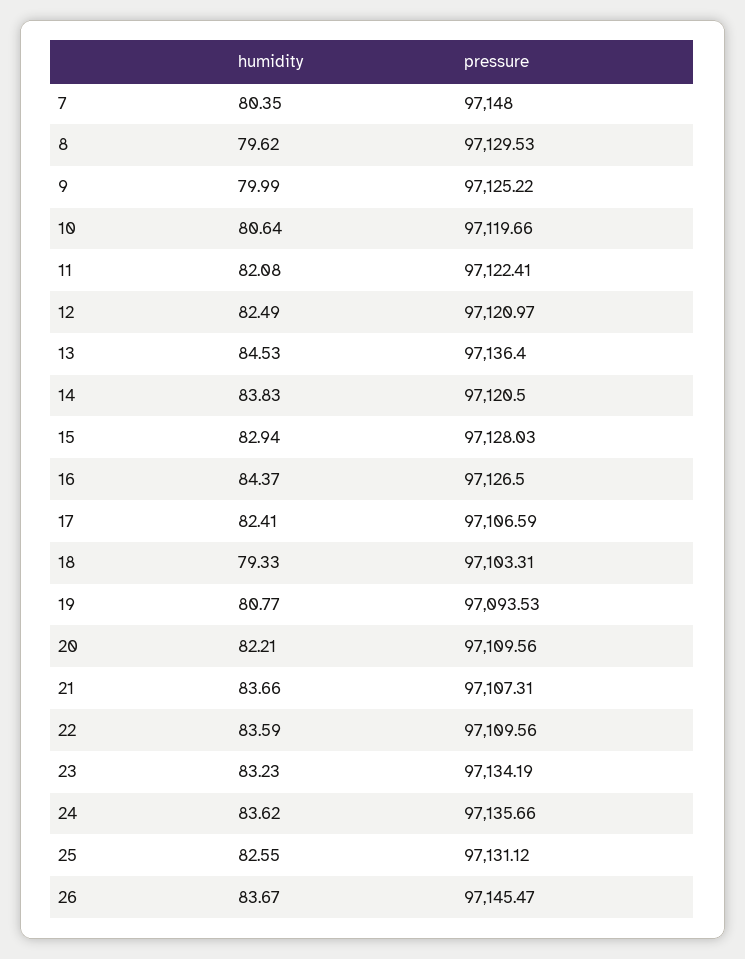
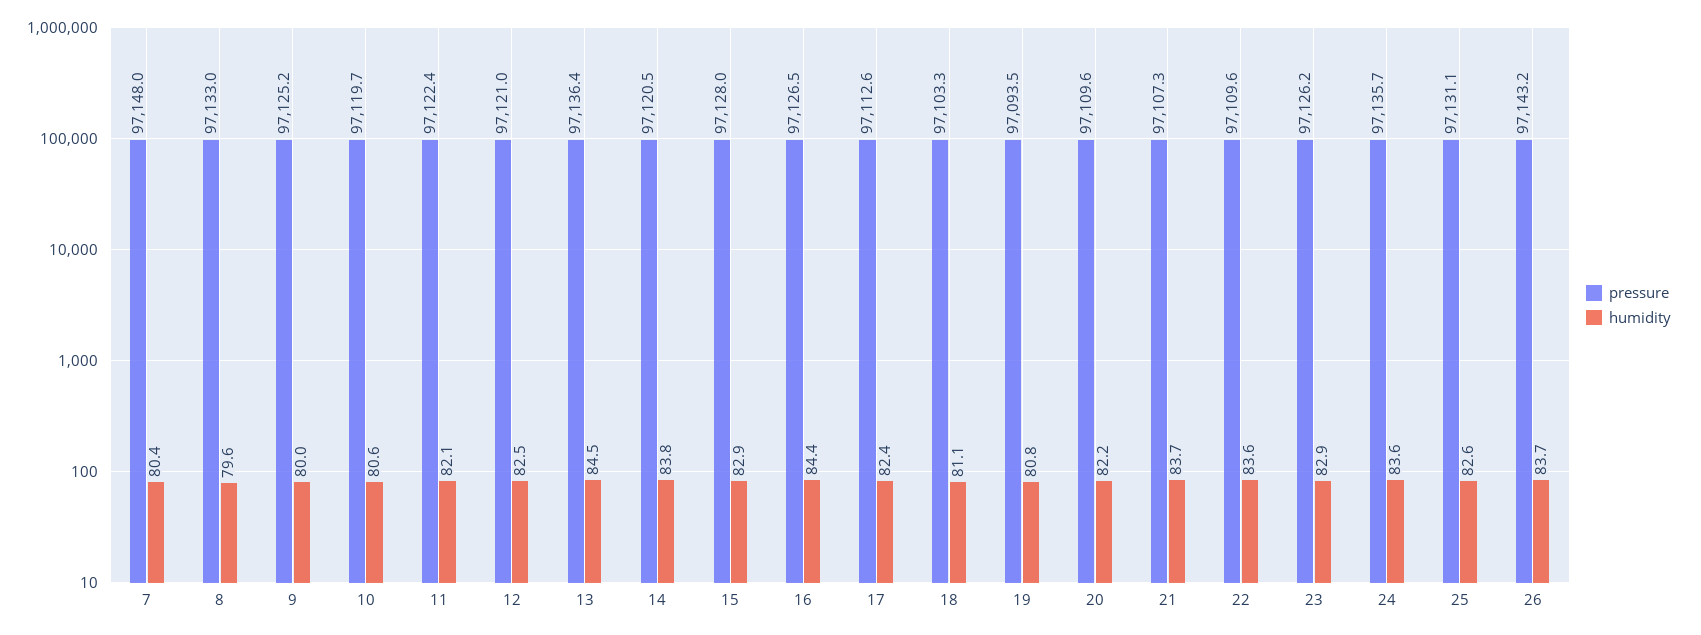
  {
    "humidity": {
      "7": 80.35,
      "8": 79.62,
      "9": 79.99,
      "10": 80.64,
      "11": 82.08,
      "12": 82.49,
      "13": 84.53,
      "14": 83.83,
      "15": 82.94,
      "16": 84.37,
      "17": 82.41,
-     "18": 79.33,
+     "18": 81.1,
      "19": 80.77,
      "20": 82.21,
      "21": 83.66,
      "22": 83.59,
-     "23": 83.23,
+     "23": 82.9,
      "24": 83.62,
      "25": 82.55,
      "26": 83.67
    },
    "pressure": {
      "7": 97148,
-     "8": 97129.53,
+     "8": 97133,
      "9": 97125.22,
      "10": 97119.66,
      "11": 97122.41,
      "12": 97120.97,
      "13": 97136.4,
      "14": 97120.5,
      "15": 97128.03,
      "16": 97126.5,
-     "17": 97106.59,
+     "17": 97112.6,
      "18": 97103.31,
      "19": 97093.53,
      "20": 97109.56,
      "21": 97107.31,
      "22": 97109.56,
-     "23": 97134.19,
+     "23": 97126.2,
      "24": 97135.66,
      "25": 97131.12,
-     "26": 97145.47
+     "26": 97143.2
    }
  }

